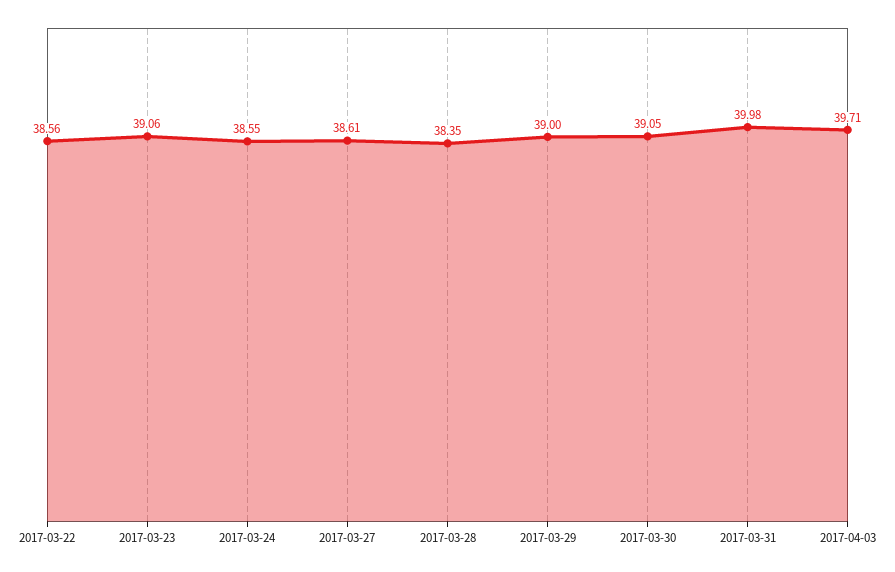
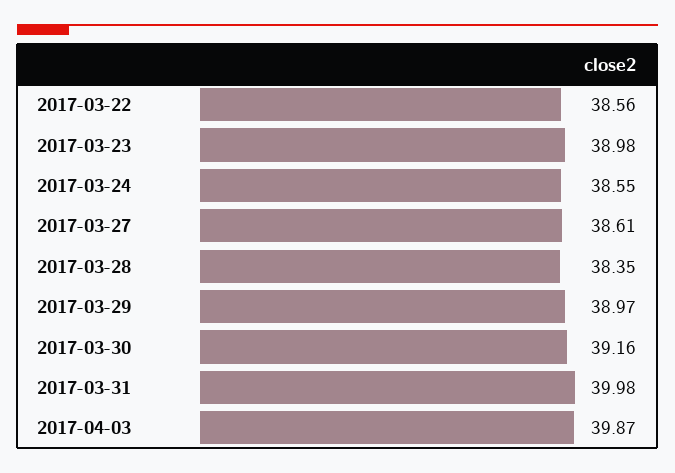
  {
    "2017-03-22": 38.56,
-   "2017-03-23": 39.06,
+   "2017-03-23": 38.98,
    "2017-03-24": 38.55,
    "2017-03-27": 38.61,
    "2017-03-28": 38.35,
-   "2017-03-29": 39,
+   "2017-03-29": 38.97,
-   "2017-03-30": 39.05,
+   "2017-03-30": 39.16,
    "2017-03-31": 39.98,
-   "2017-04-03": 39.71
+   "2017-04-03": 39.87
  }

